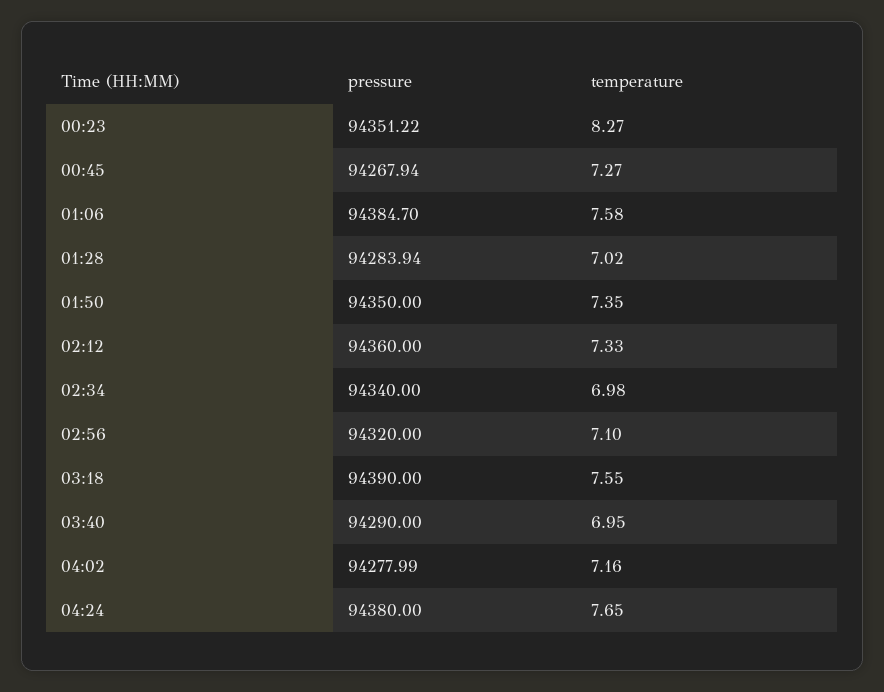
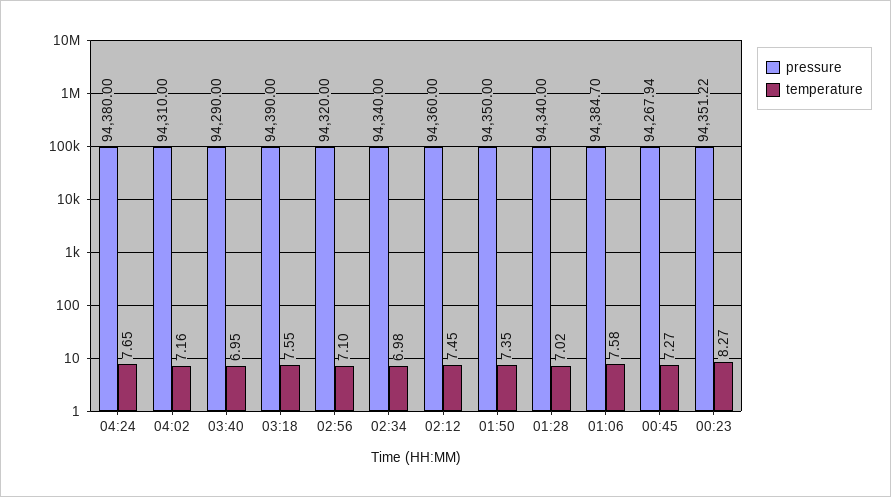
  {
    "pressure": {
      "00:23": 94351.22,
      "00:45": 94267.94,
      "01:06": 94384.7,
-     "01:28": 94283.94,
+     "01:28": 94340,
      "01:50": 94350,
      "02:12": 94360,
      "02:34": 94340,
      "02:56": 94320,
      "03:18": 94390,
      "03:40": 94290,
-     "04:02": 94277.99,
+     "04:02": 94310,
      "04:24": 94380
    },
    "temperature": {
      "00:23": 8.27,
      "00:45": 7.27,
      "01:06": 7.58,
      "01:28": 7.02,
      "01:50": 7.35,
-     "02:12": 7.33,
+     "02:12": 7.45,
      "02:34": 6.98,
      "02:56": 7.1,
      "03:18": 7.55,
      "03:40": 6.95,
      "04:02": 7.16,
      "04:24": 7.65
    }
  }

